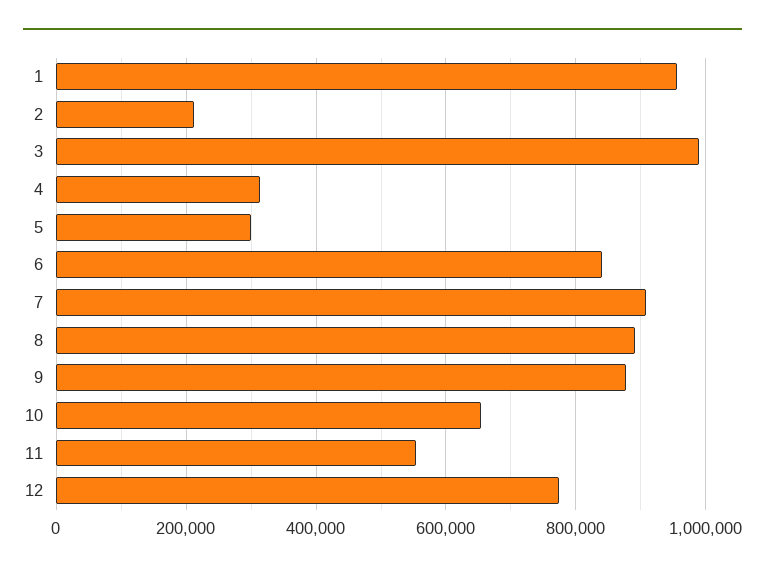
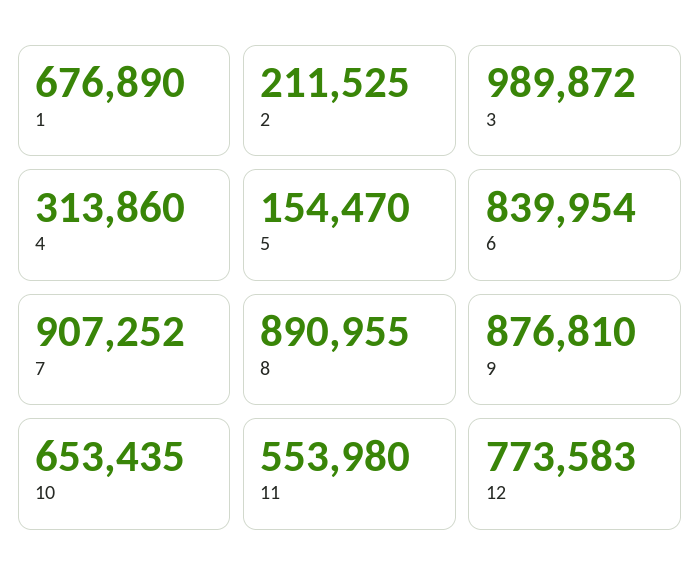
  {
-   "1": 960000,
+   "1": 676890,
    "2": 211525,
    "3": 989872,
    "4": 313860,
-   "5": 300000,
+   "5": 154470,
    "6": 839954,
    "7": 907252,
    "8": 890955,
    "9": 876810,
    "10": 653435,
    "11": 553980,
    "12": 773583
  }

